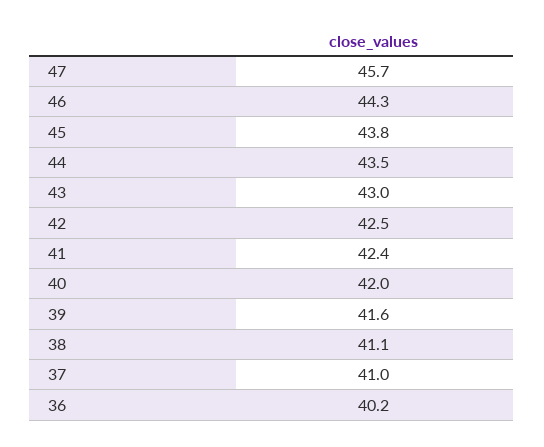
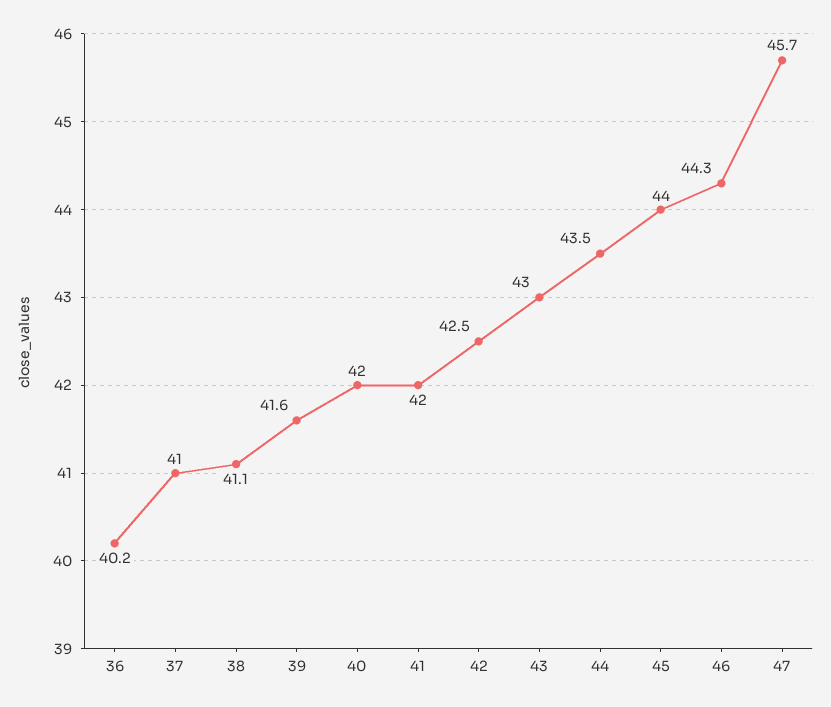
  {
    "47": 45.7,
    "46": 44.3,
-   "45": 43.8,
+   "45": 44,
    "44": 43.5,
    "43": 43,
    "42": 42.5,
-   "41": 42.4,
+   "41": 42,
    "40": 42,
    "39": 41.6,
    "38": 41.1,
    "37": 41,
    "36": 40.2
  }

